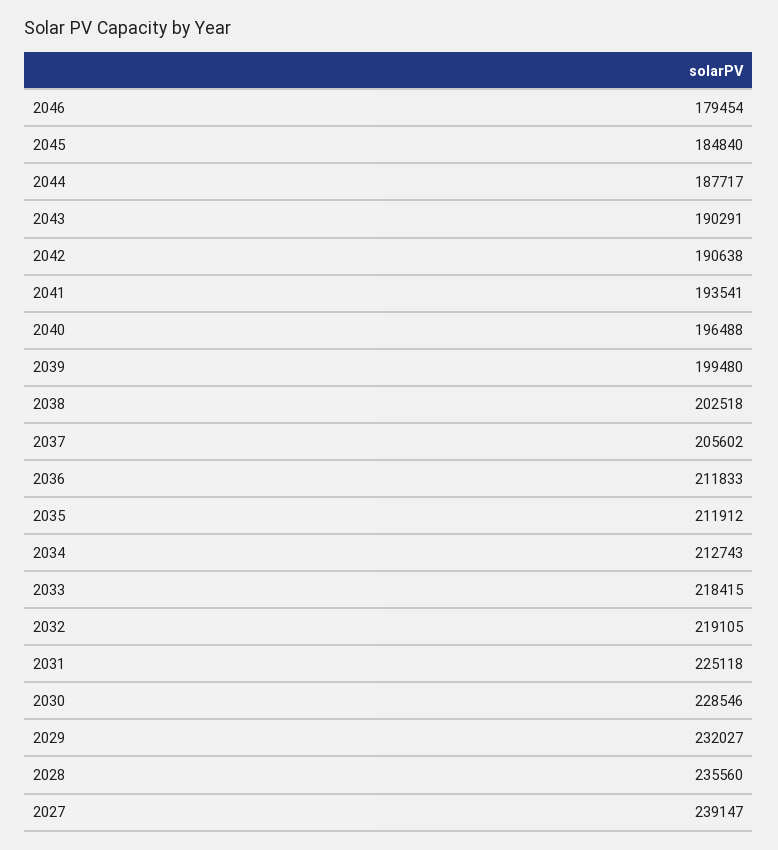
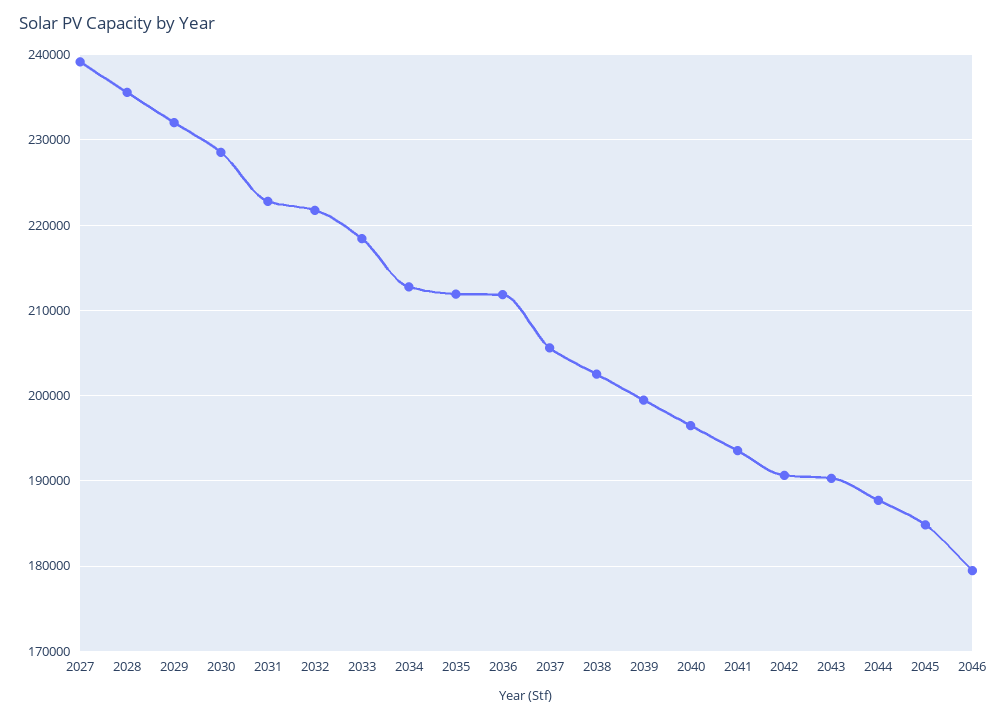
  {
    "2046": 179454,
    "2045": 184840,
    "2044": 187717,
    "2043": 190291,
    "2042": 190638,
    "2041": 193541,
    "2040": 196488,
    "2039": 199480,
    "2038": 202518,
    "2037": 205602,
    "2036": 211833,
    "2035": 211912,
    "2034": 212743,
    "2033": 218415,
-   "2032": 219105,
+   "2032": 222000,
-   "2031": 225118,
+   "2031": 223000,
    "2030": 228546,
    "2029": 232027,
    "2028": 235560,
    "2027": 239147
  }

